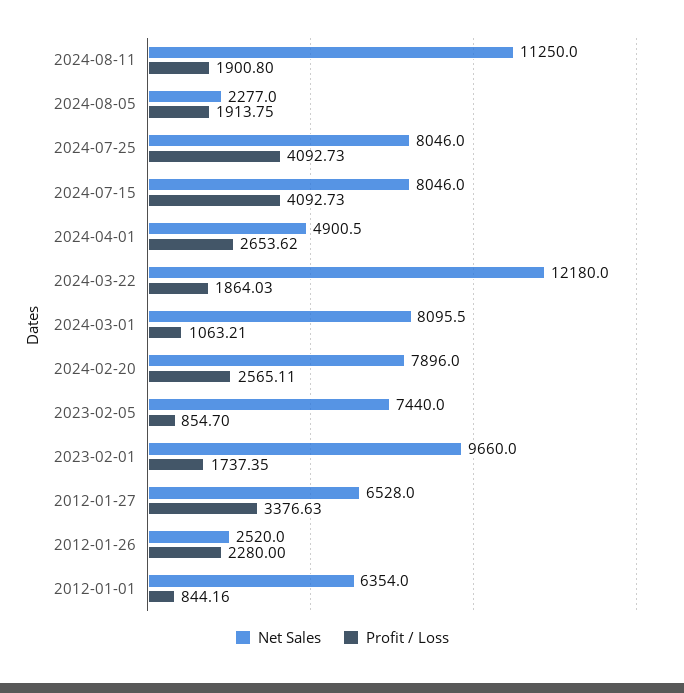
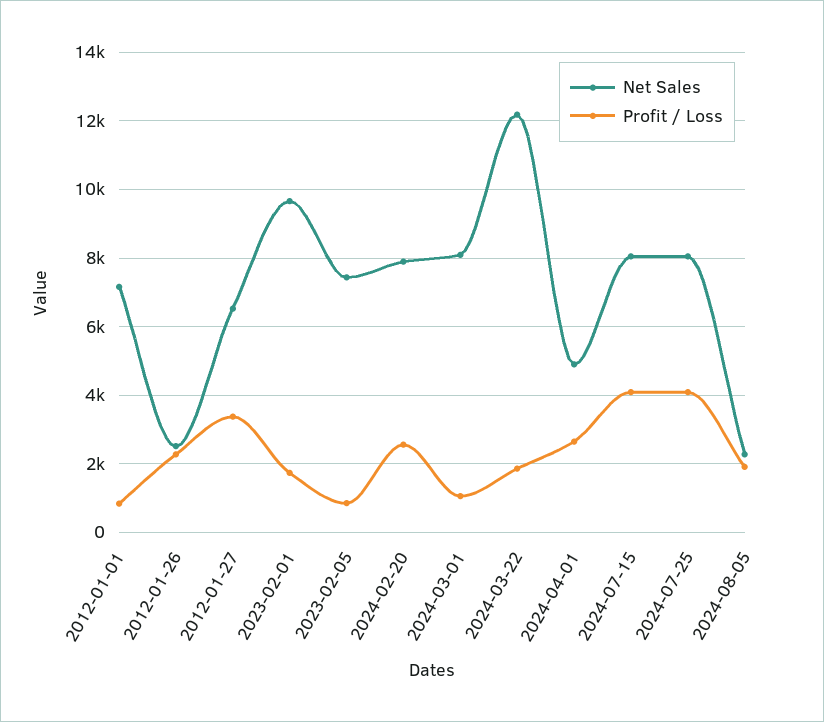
  {
    "Net Sales": {
-     "2024-08-11": 11250,
      "2024-08-05": 2277,
      "2024-07-25": 8046,
      "2024-07-15": 8046,
      "2024-04-01": 4900.5,
      "2024-03-22": 12180,
      "2024-03-01": 8095.5,
      "2024-02-20": 7896,
      "2023-02-05": 7440,
      "2023-02-01": 9660,
      "2012-01-27": 6528,
      "2012-01-26": 2520,
-     "2012-01-01": 6354
+     "2012-01-01": 7200
    },
    "Profit / Loss": {
-     "2024-08-11": 1900.8,
      "2024-08-05": 1913.75,
      "2024-07-25": 4092.73,
      "2024-07-15": 4092.73,
      "2024-04-01": 2653.62,
      "2024-03-22": 1864.03,
      "2024-03-01": 1063.21,
      "2024-02-20": 2565.11,
      "2023-02-05": 854.7,
      "2023-02-01": 1737.35,
      "2012-01-27": 3376.63,
      "2012-01-26": 2280,
      "2012-01-01": 844.16
    }
  }

